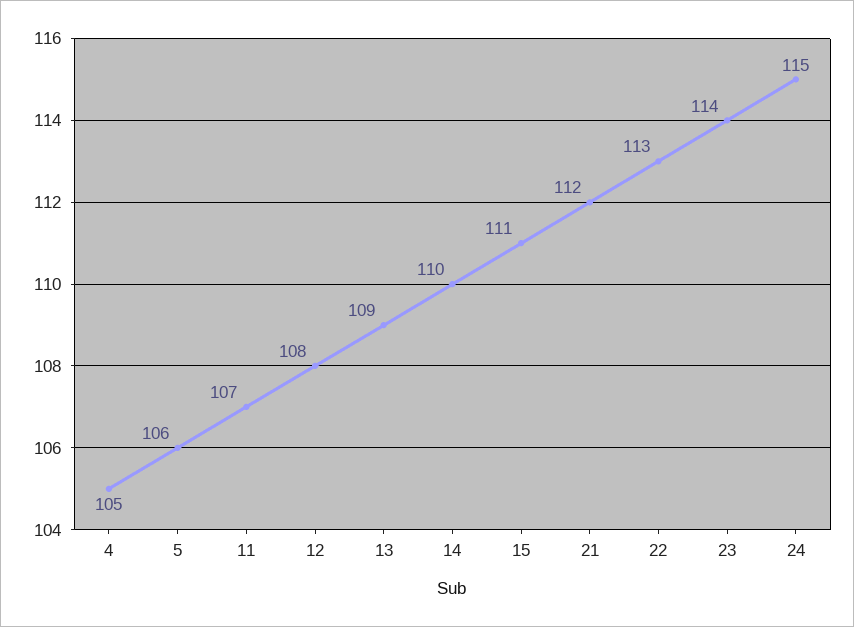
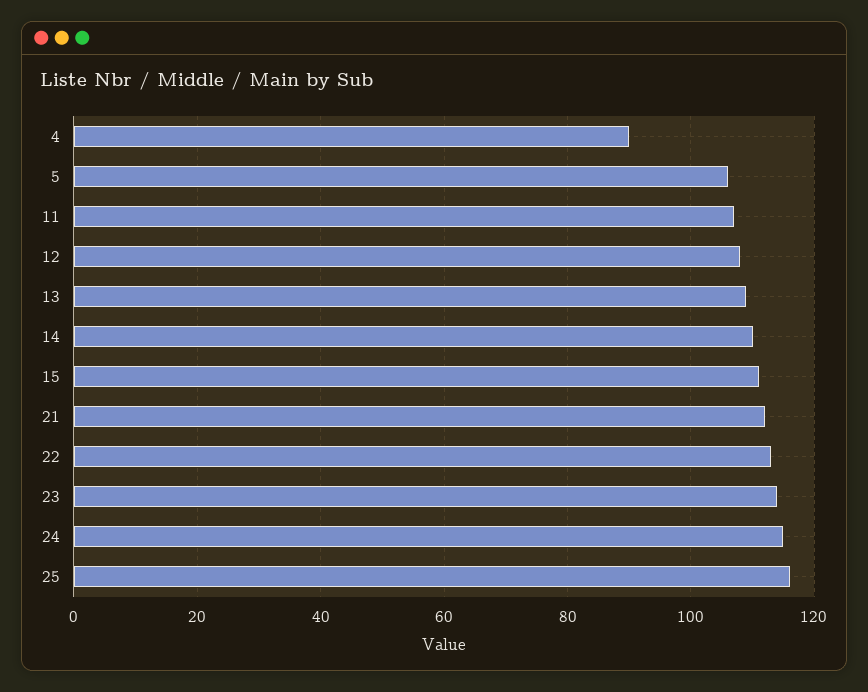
  {
-   "4": 105,
+   "4": 90,
    "5": 106,
    "11": 107,
    "12": 108,
    "13": 109,
    "14": 110,
    "15": 111,
    "21": 112,
    "22": 113,
    "23": 114,
-   "24": 115
+   "24": 115,
+   "25": 115
  }

